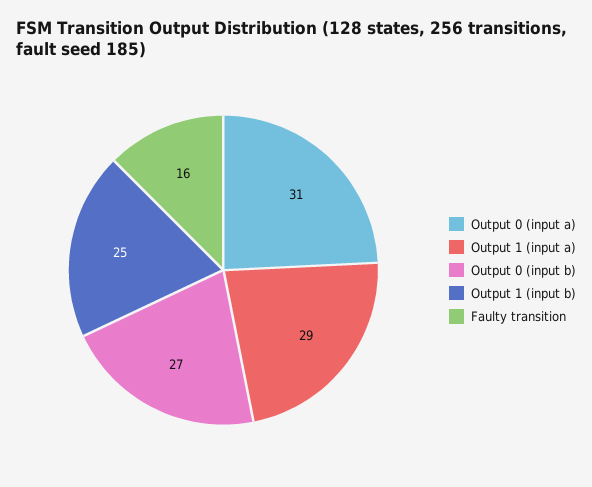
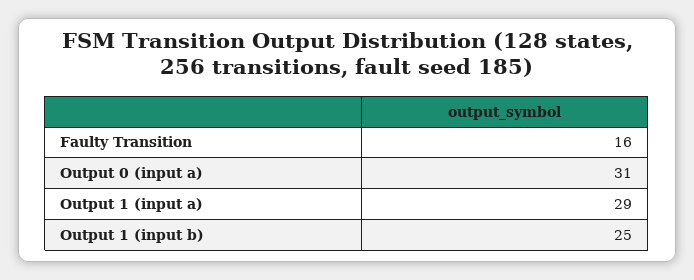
  {
    "Output 0 (input a)": 31,
    "Output 1 (input a)": 29,
-   "Output 0 (input b)": 27,
    "Output 1 (input b)": 25,
    "Faulty transition": 16
  }

